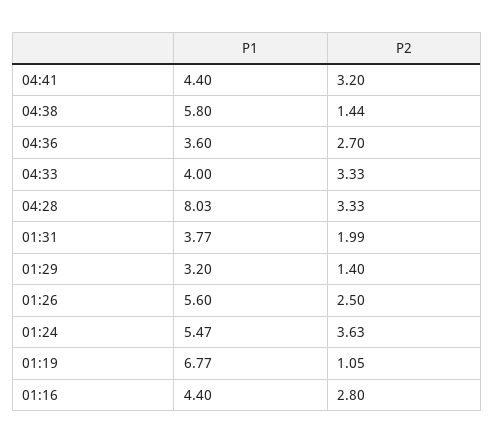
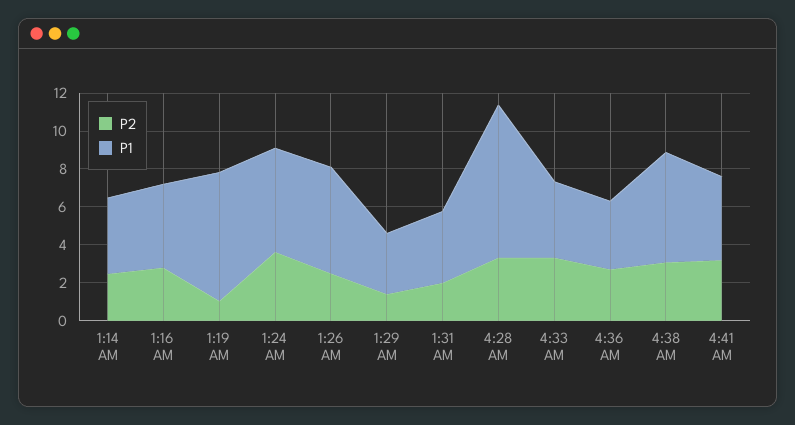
  {
    "P1": {
      "04:41": 4.4,
      "04:38": 5.8,
      "04:36": 3.6,
      "04:33": 4,
      "04:28": 8.03,
      "01:31": 3.77,
      "01:29": 3.2,
      "01:26": 5.6,
      "01:24": 5.47,
      "01:19": 6.77,
-     "01:16": 4.4
+     "01:16": 4.4,
+     "1:14 AM": 4
    },
    "P2": {
      "04:41": 3.2,
-     "04:38": 1.44,
+     "04:38": 3,
      "04:36": 2.7,
      "04:33": 3.33,
      "04:28": 3.33,
      "01:31": 1.99,
      "01:29": 1.4,
      "01:26": 2.5,
      "01:24": 3.63,
      "01:19": 1.05,
-     "01:16": 2.8
+     "01:16": 2.8,
+     "1:14 AM": 2.5
    }
  }

